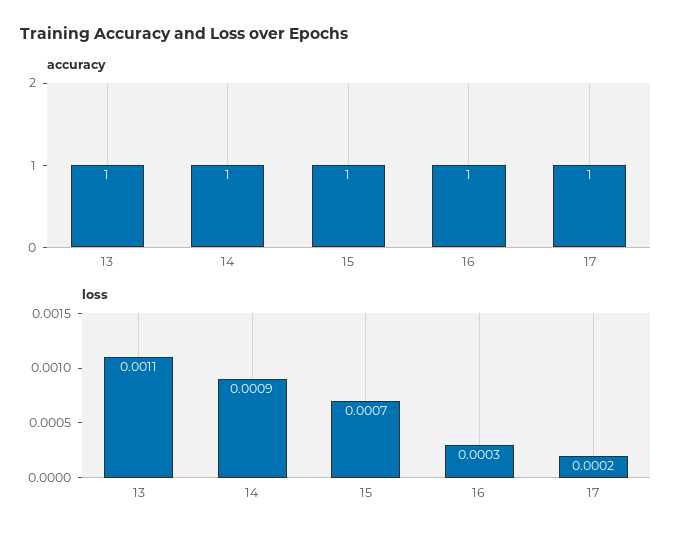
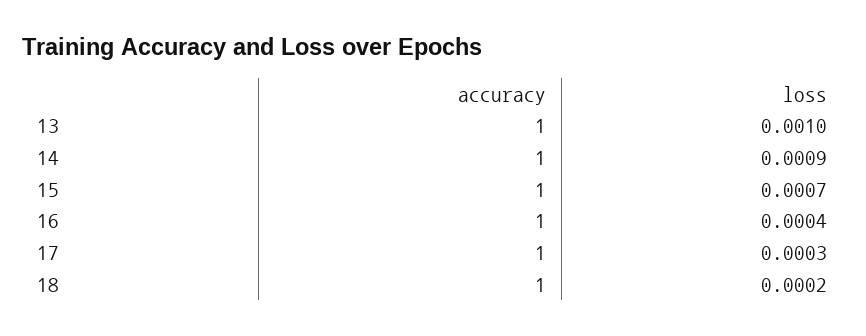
  {
    "accuracy": {
      "13": 1,
      "14": 1,
      "15": 1,
      "16": 1,
-     "17": 1
+     "17": 1,
+     "18": 1
    },
    "loss": {
-     "13": 0.0011,
+     "13": 0.001,
      "14": 0.0009,
      "15": 0.0007,
-     "16": 0.0003,
+     "16": 0.0004,
-     "17": 0.0002
+     "17": 0.0003,
+     "18": 0.0002
    }
  }

